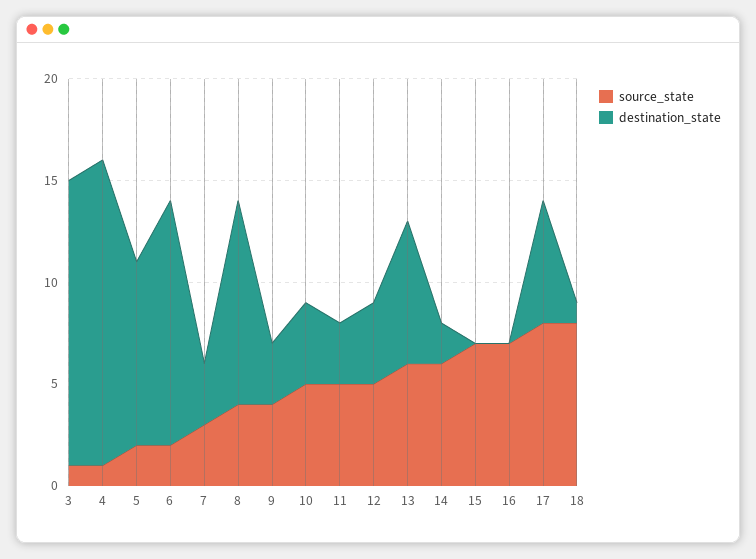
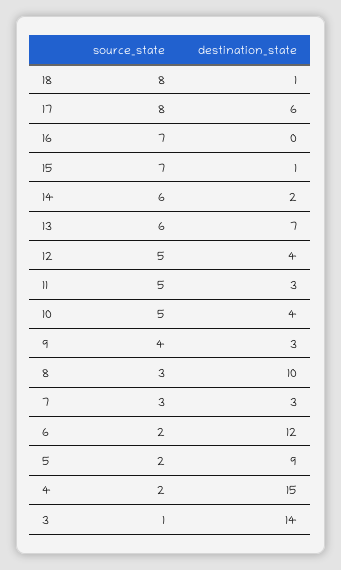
  {
    "source_state": {
      "3": 1,
-     "4": 1,
+     "4": 2,
      "5": 2,
      "6": 2,
      "7": 3,
-     "8": 4,
+     "8": 3,
      "9": 4,
      "10": 5,
      "11": 5,
      "12": 5,
      "13": 6,
      "14": 6,
      "15": 7,
      "16": 7,
      "17": 8,
      "18": 8
    },
    "destination_state": {
      "3": 14,
      "4": 15,
      "5": 9,
      "6": 12,
      "7": 3,
      "8": 10,
      "9": 3,
      "10": 4,
      "11": 3,
      "12": 4,
      "13": 7,
      "14": 2,
-     "15": 0,
+     "15": 1,
      "16": 0,
      "17": 6,
      "18": 1
    }
  }

